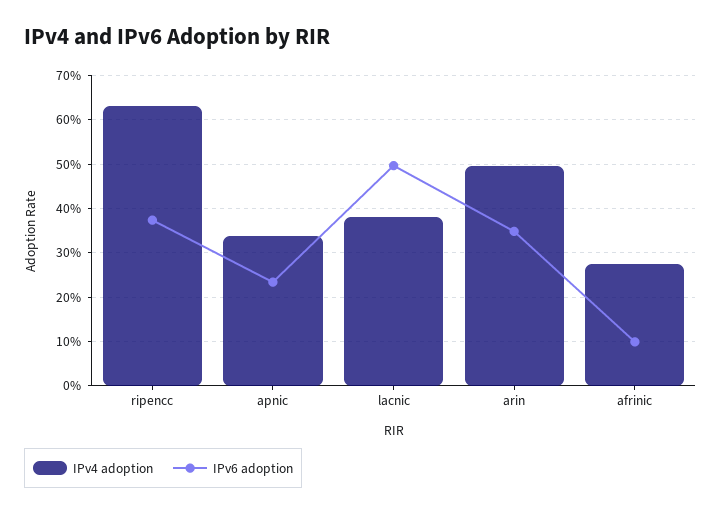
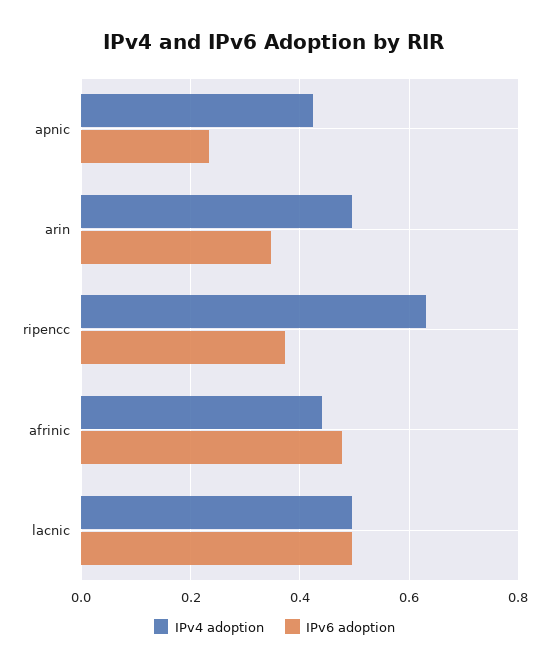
  {
    "IPv4 adoption": {
      "ripencc": 0.64,
-     "apnic": 0.34,
+     "apnic": 0.42,
-     "lacnic": 0.38,
+     "lacnic": 0.5,
      "arin": 0.5,
-     "afrinic": 0.28
+     "afrinic": 0.44
    },
    "IPv6 adoption": {
      "ripencc": 0.38,
      "apnic": 0.24,
      "lacnic": 0.5,
      "arin": 0.34,
-     "afrinic": 0.1
+     "afrinic": 0.48
    }
  }

